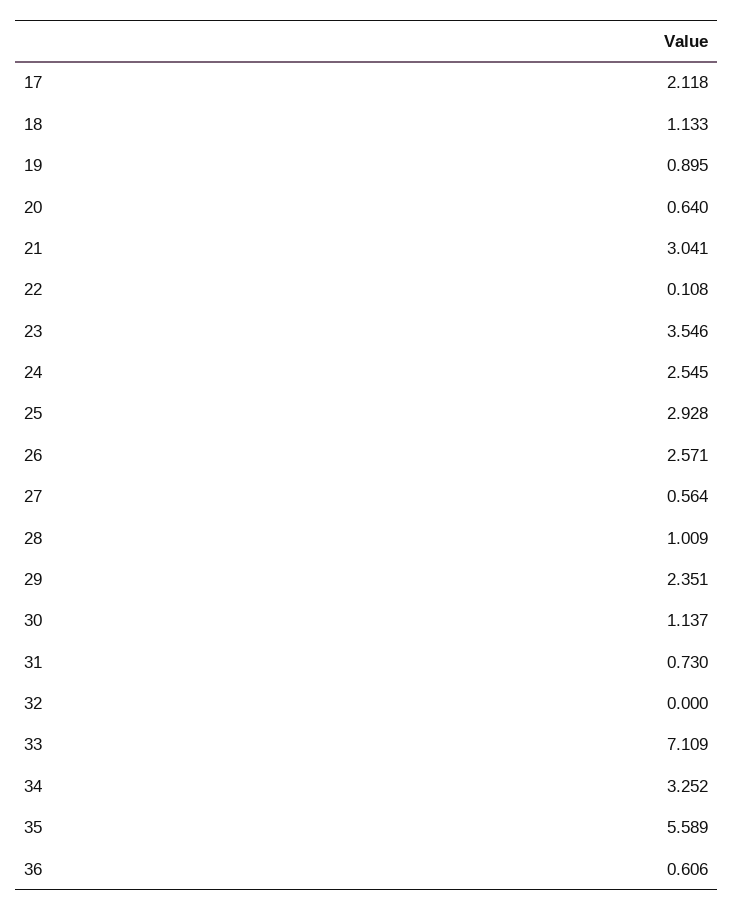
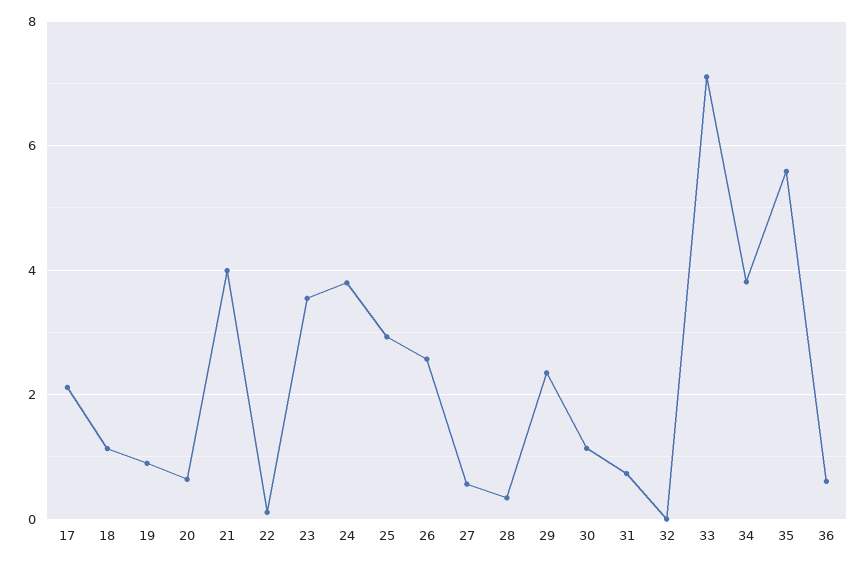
  {
    "17": 2.118,
    "18": 1.133,
    "19": 0.895,
    "20": 0.64,
-   "21": 3.041,
+   "21": 4,
    "22": 0.108,
    "23": 3.546,
-   "24": 2.545,
+   "24": 3.8,
    "25": 2.928,
    "26": 2.571,
    "27": 0.564,
-   "28": 1.009,
+   "28": 0.4,
    "29": 2.351,
    "30": 1.137,
    "31": 0.73,
    "32": 0,
    "33": 7.109,
-   "34": 3.252,
+   "34": 3.8,
    "35": 5.589,
    "36": 0.606
  }

